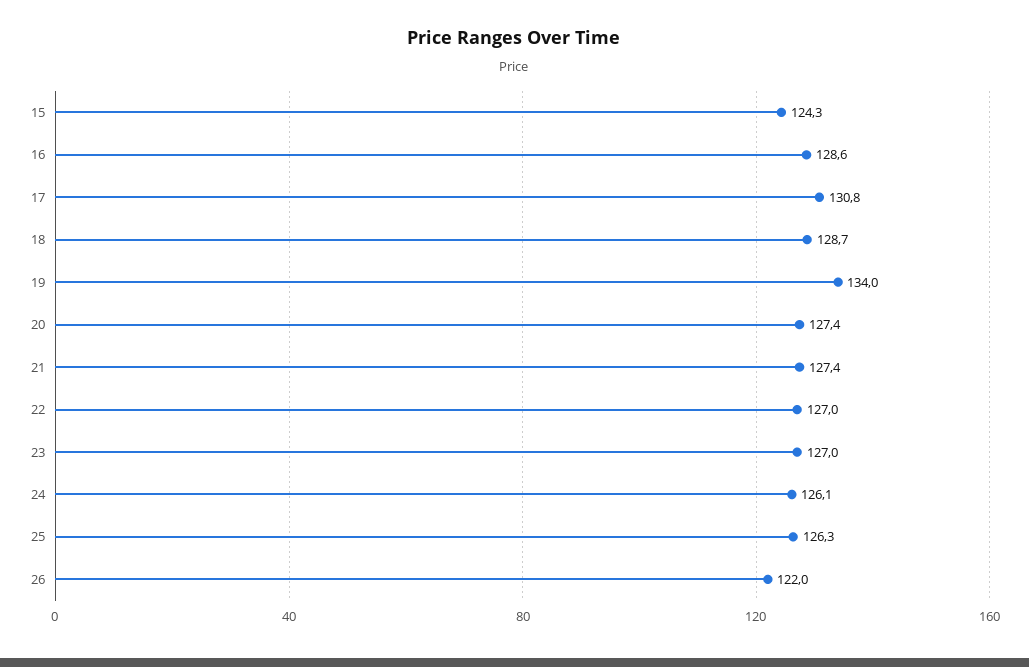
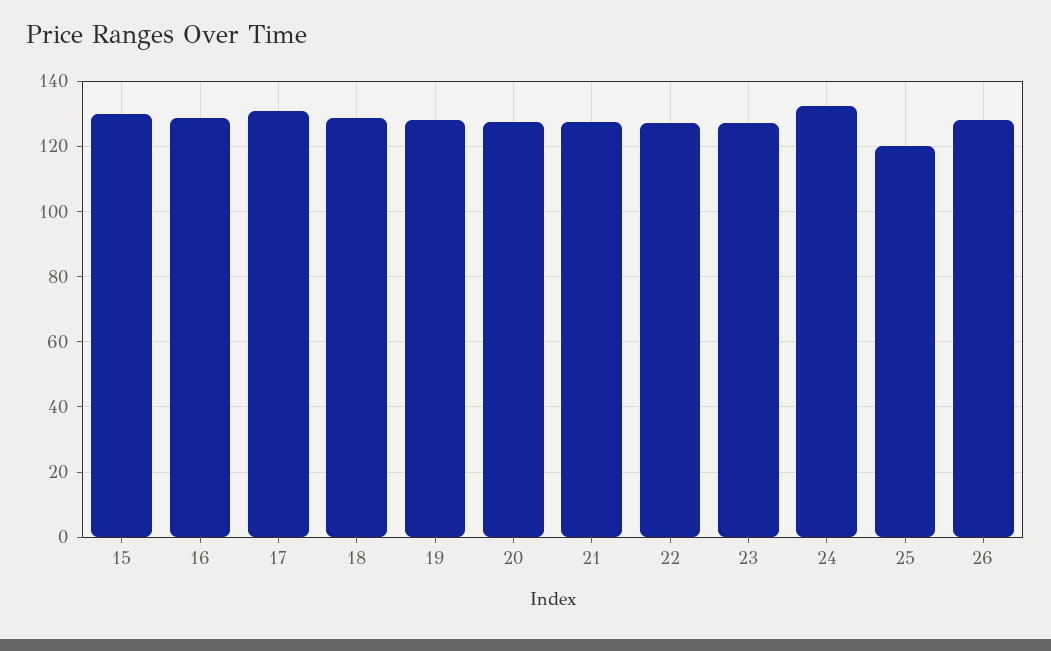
  {
-   "15": 124.3,
+   "15": 130,
    "16": 128.6,
    "17": 130.8,
    "18": 128.7,
-   "19": 134,
+   "19": 128,
    "20": 127.4,
    "21": 127.4,
    "22": 127,
    "23": 127,
-   "24": 126.1,
+   "24": 132,
-   "25": 126.3,
+   "25": 120,
-   "26": 122
+   "26": 128
  }

